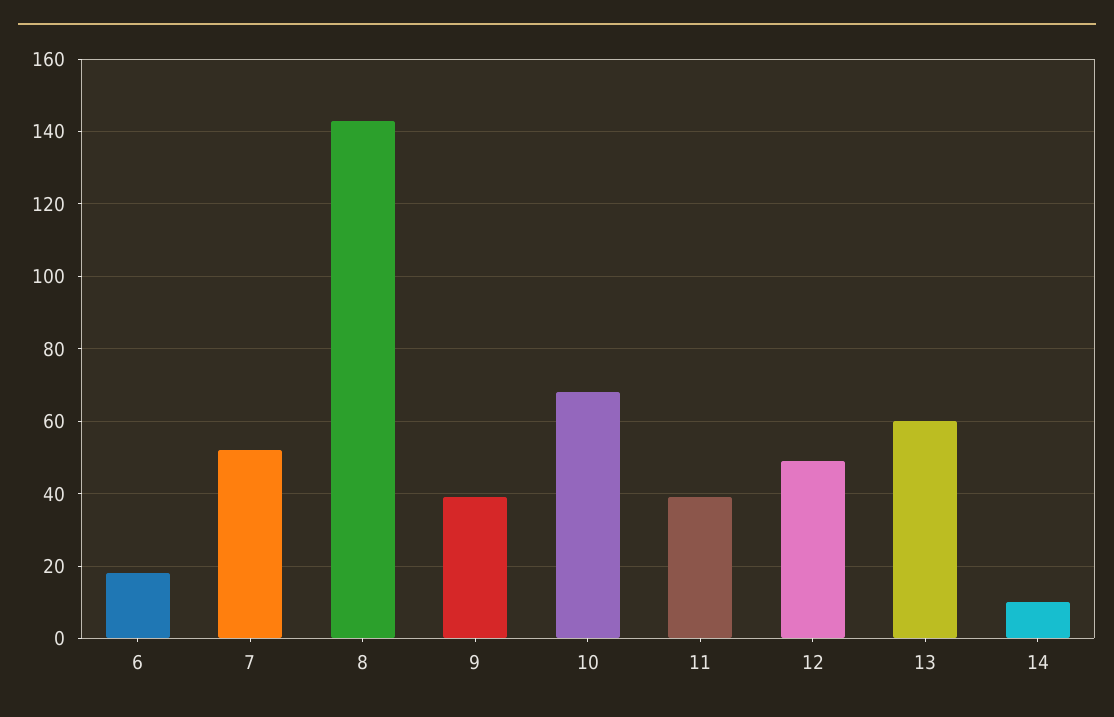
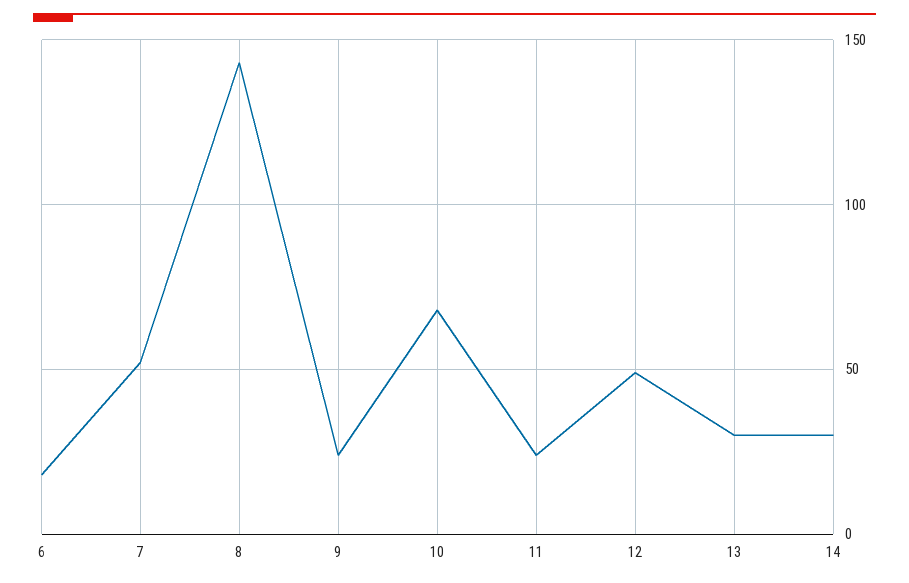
  {
    "6": 20,
    "7": 50,
    "8": 145,
-   "9": 40,
+   "9": 25,
    "10": 70,
-   "11": 40,
+   "11": 25,
    "12": 50,
-   "13": 60,
+   "13": 30,
-   "14": 10
+   "14": 30
  }

